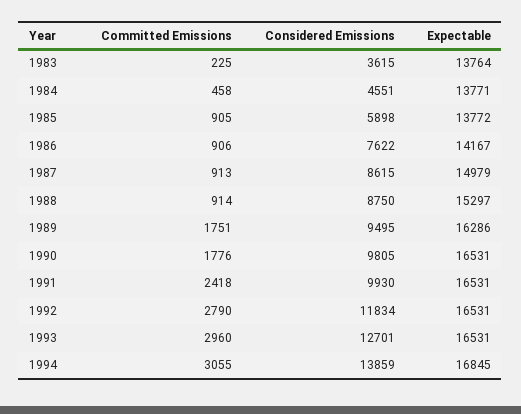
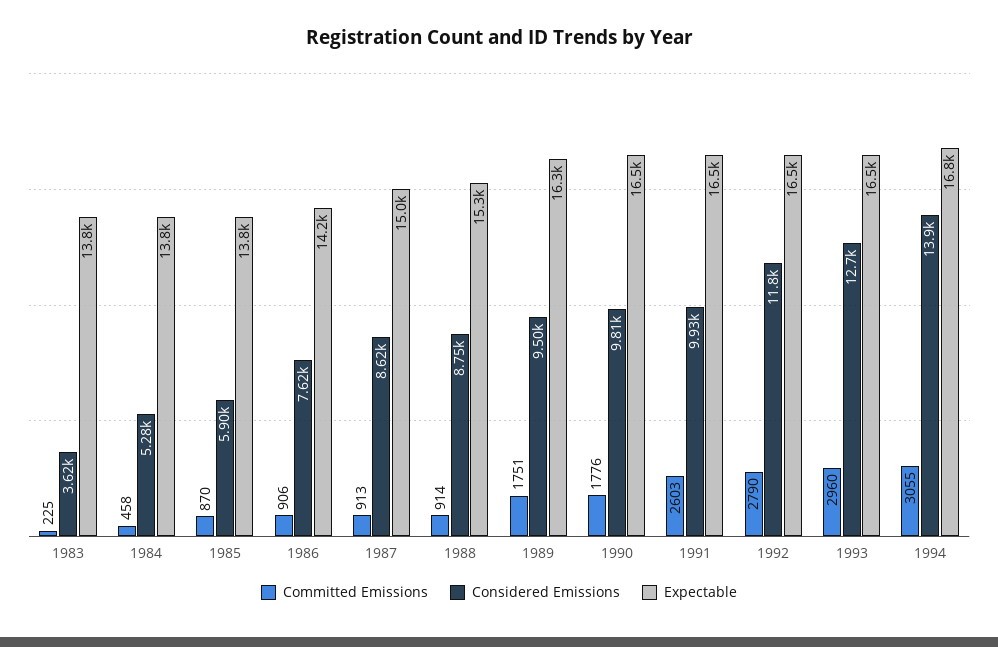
  {
    "Committed Emissions": {
      "1983": 225,
      "1984": 458,
-     "1985": 905,
+     "1985": 870,
      "1986": 906,
      "1987": 913,
      "1988": 914,
      "1989": 1751,
      "1990": 1776,
-     "1991": 2418,
+     "1991": 2603,
      "1992": 2790,
      "1993": 2960,
      "1994": 3055
    },
    "Considered Emissions": {
      "1983": 3615,
-     "1984": 4551,
+     "1984": 5280,
      "1985": 5898,
      "1986": 7622,
      "1987": 8615,
      "1988": 8750,
      "1989": 9495,
      "1990": 9805,
      "1991": 9930,
      "1992": 11834,
      "1993": 12701,
      "1994": 13859
    },
    "Expectable": {
      "1983": 13764,
      "1984": 13771,
      "1985": 13772,
      "1986": 14167,
      "1987": 14979,
      "1988": 15297,
      "1989": 16286,
      "1990": 16531,
      "1991": 16531,
      "1992": 16531,
      "1993": 16531,
      "1994": 16845
    }
  }

